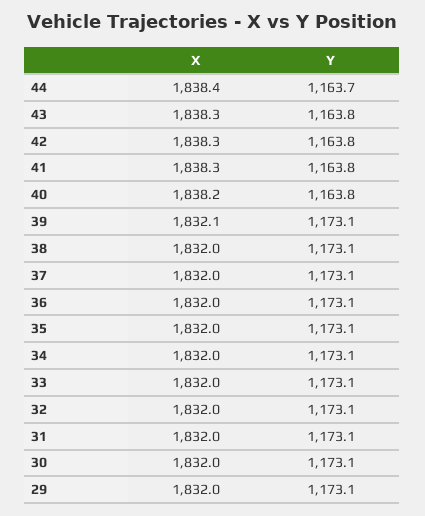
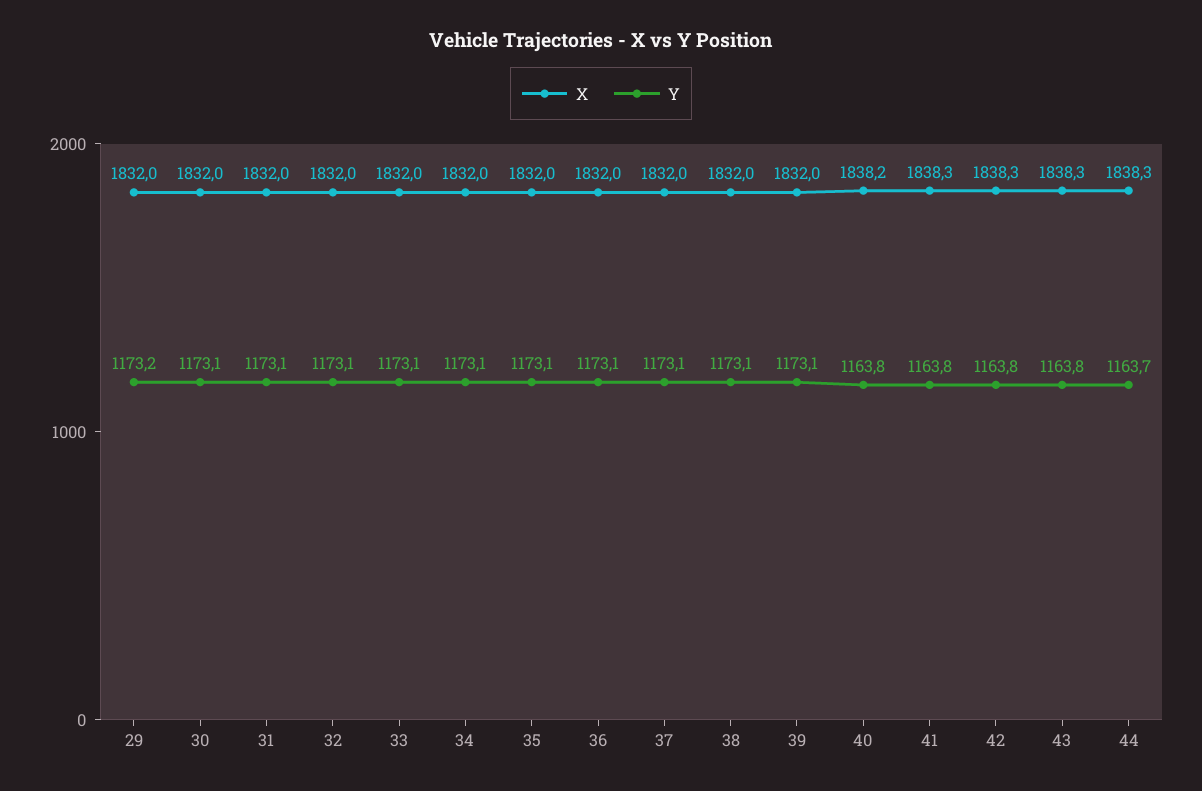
  {
    "X": {
-     "44": 1838.4,
+     "44": 1838.3,
      "43": 1838.3,
      "42": 1838.3,
      "41": 1838.3,
      "40": 1838.2,
-     "39": 1832.1,
+     "39": 1832,
      "38": 1832,
      "37": 1832,
      "36": 1832,
      "35": 1832,
      "34": 1832,
      "33": 1832,
      "32": 1832,
      "31": 1832,
      "30": 1832,
      "29": 1832
    },
    "Y": {
      "44": 1163.7,
      "43": 1163.8,
      "42": 1163.8,
      "41": 1163.8,
      "40": 1163.8,
      "39": 1173.1,
      "38": 1173.1,
      "37": 1173.1,
      "36": 1173.1,
      "35": 1173.1,
      "34": 1173.1,
      "33": 1173.1,
      "32": 1173.1,
      "31": 1173.1,
      "30": 1173.1,
-     "29": 1173.1
+     "29": 1173.2
    }
  }

